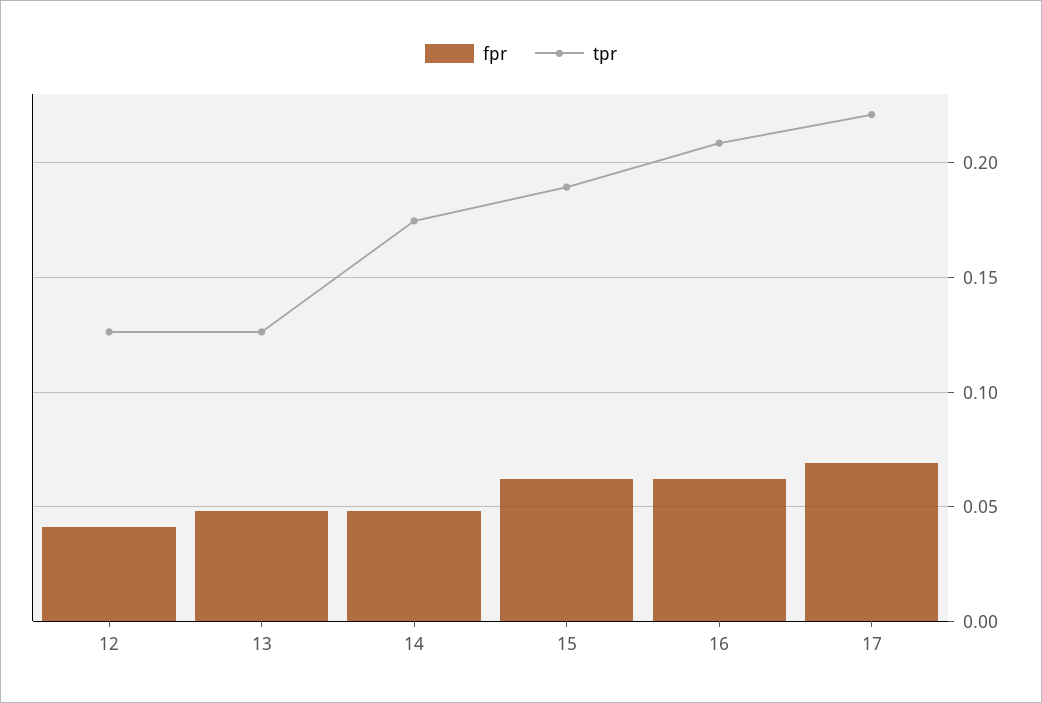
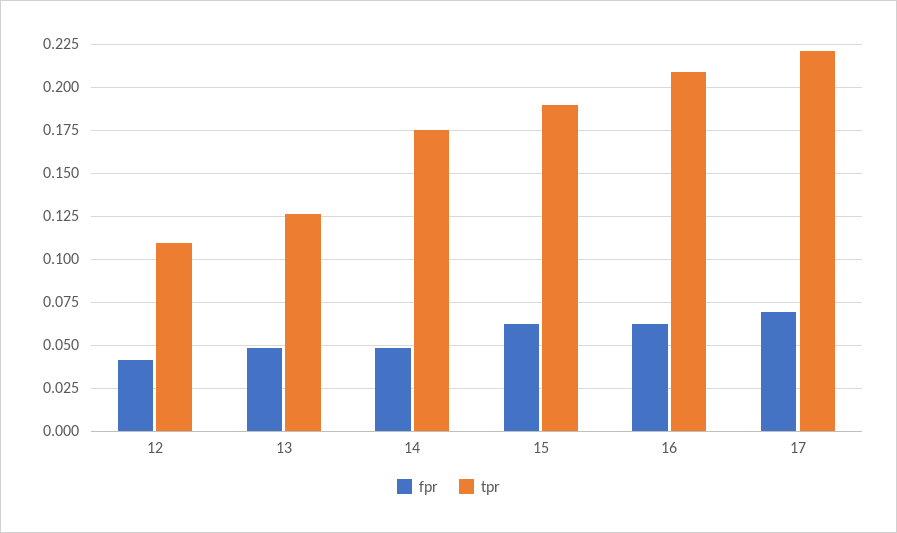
  {
    "fpr": {
      "12": 0.04,
      "13": 0.05,
      "14": 0.05,
      "15": 0.06,
      "16": 0.06,
      "17": 0.07
    },
    "tpr": {
-     "12": 0.125,
+     "12": 0.11,
      "13": 0.125,
      "14": 0.175,
      "15": 0.19,
      "16": 0.21,
      "17": 0.22
    }
  }

